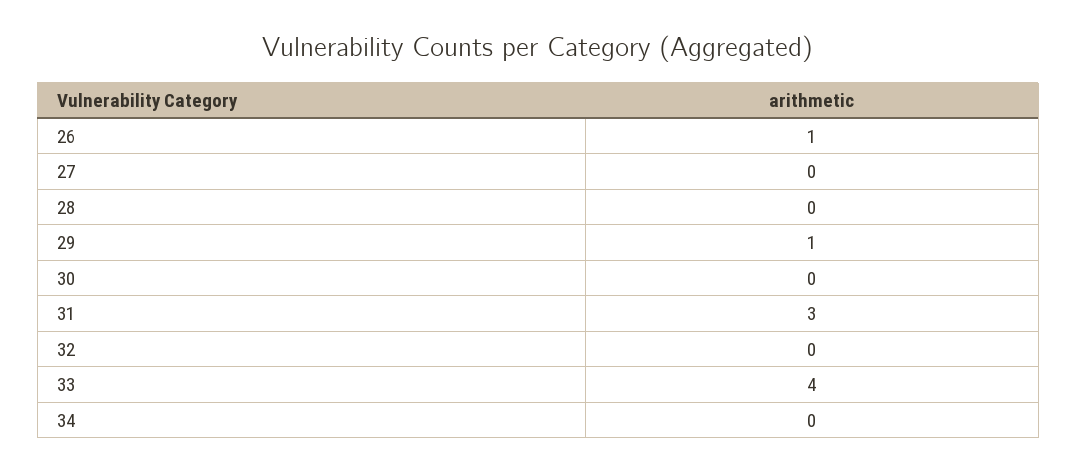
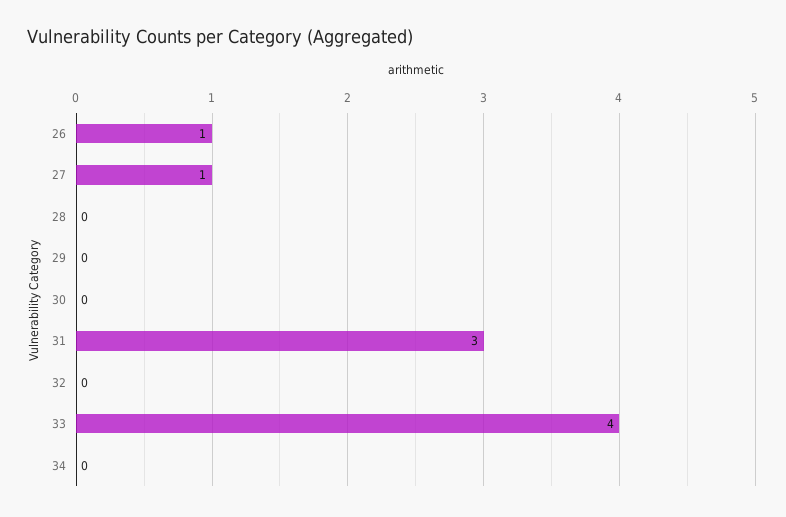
  {
    "26": 1,
-   "27": 0,
+   "27": 1,
    "28": 0,
-   "29": 1,
+   "29": 0,
    "30": 0,
    "31": 3,
    "32": 0,
    "33": 4,
    "34": 0
  }

